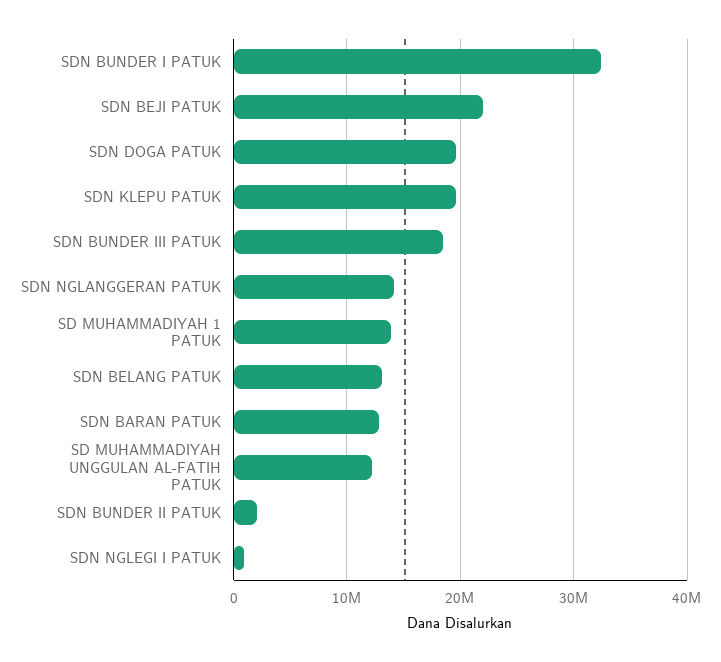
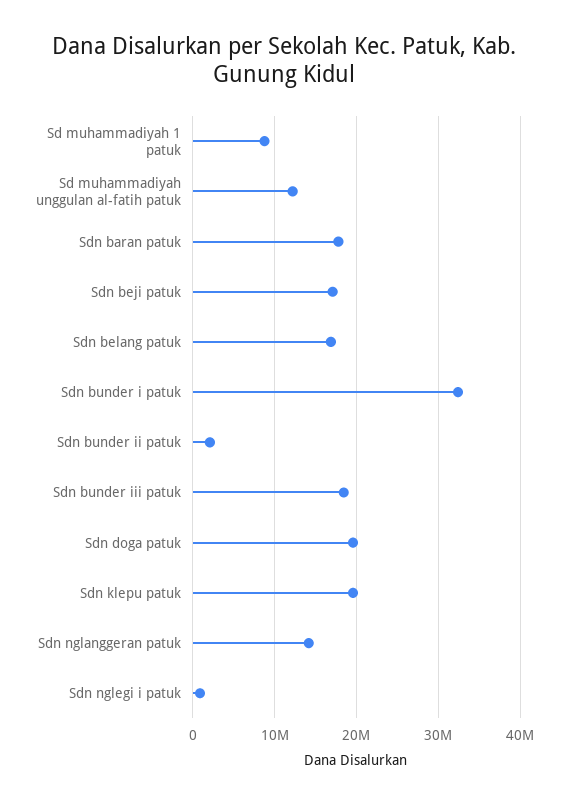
  {
    "SDN BUNDER I PATUK": 32000000,
-   "SDN BEJI PATUK": 22000000,
+   "SDN BEJI PATUK": 17000000,
    "SDN DOGA PATUK": 20000000,
    "SDN KLEPU PATUK": 20000000,
    "SDN BUNDER III PATUK": 18000000,
    "SDN NGLANGGERAN PATUK": 14000000,
-   "SD MUHAMMADIYAH 1 PATUK": 14000000,
+   "SD MUHAMMADIYAH 1 PATUK": 9000000,
-   "SDN BELANG PATUK": 13000000,
+   "SDN BELANG PATUK": 17000000,
-   "SDN BARAN PATUK": 13000000,
+   "SDN BARAN PATUK": 18000000,
    "SD MUHAMMADIYAH UNGGULAN AL-FATIH PATUK": 12000000,
    "SDN BUNDER II PATUK": 2000000,
    "SDN NGLEGI I PATUK": 1000000
  }

